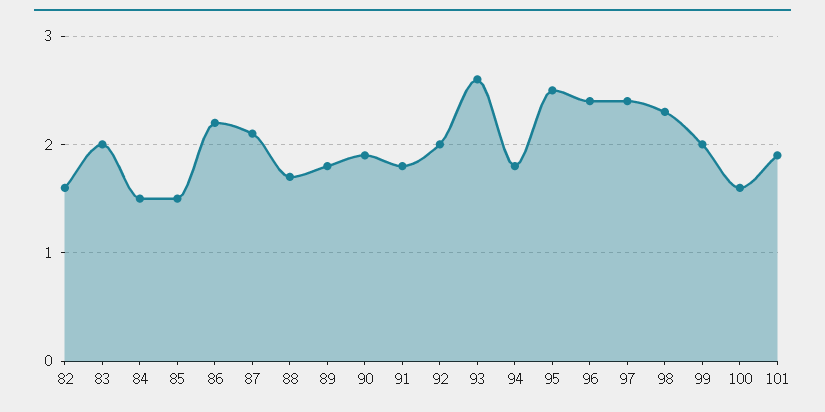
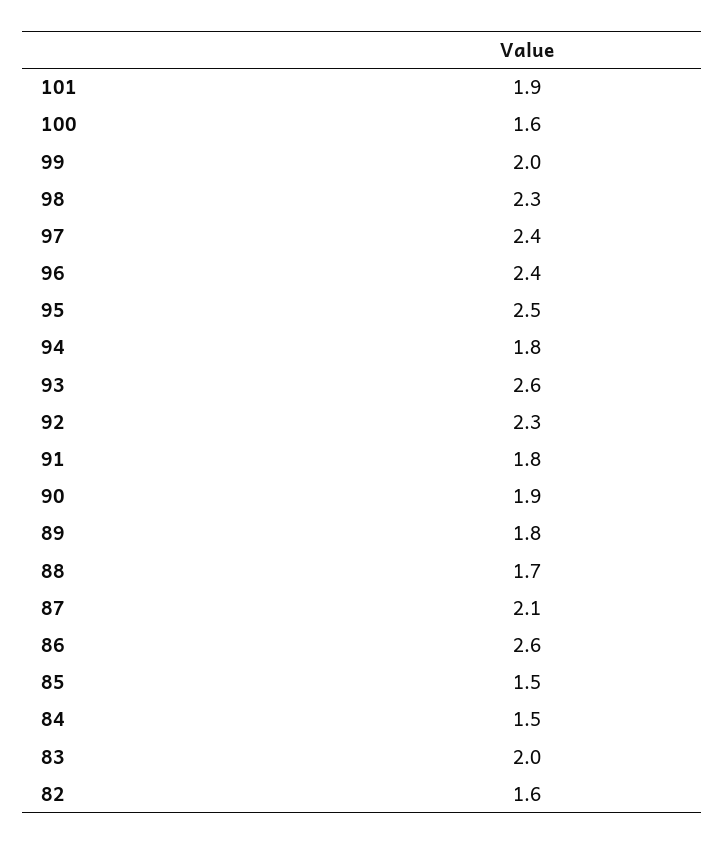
  {
    "82": 1.6,
    "83": 2,
    "84": 1.5,
    "85": 1.5,
-   "86": 2.2,
+   "86": 2.6,
    "87": 2.1,
    "88": 1.7,
    "89": 1.8,
    "90": 1.9,
    "91": 1.8,
-   "92": 2,
+   "92": 2.3,
    "93": 2.6,
    "94": 1.8,
    "95": 2.5,
    "96": 2.4,
    "97": 2.4,
    "98": 2.3,
    "99": 2,
    "100": 1.6,
    "101": 1.9
  }

